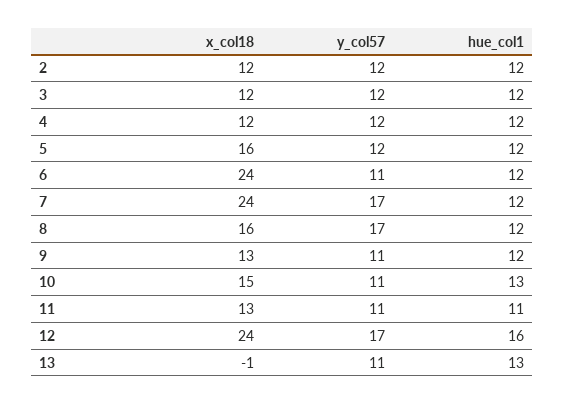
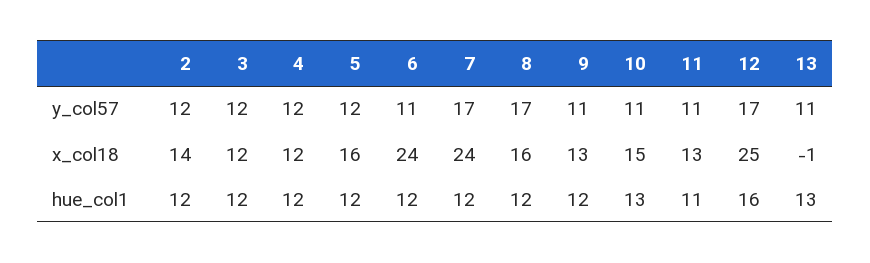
  {
    "x_col18": {
-     "2": 12,
+     "2": 14,
      "3": 12,
      "4": 12,
      "5": 16,
      "6": 24,
      "7": 24,
      "8": 16,
      "9": 13,
      "10": 15,
      "11": 13,
-     "12": 24,
+     "12": 25,
      "13": -1
    },
    "y_col57": {
      "2": 12,
      "3": 12,
      "4": 12,
      "5": 12,
      "6": 11,
      "7": 17,
      "8": 17,
      "9": 11,
      "10": 11,
      "11": 11,
      "12": 17,
      "13": 11
    },
    "hue_col1": {
      "2": 12,
      "3": 12,
      "4": 12,
      "5": 12,
      "6": 12,
      "7": 12,
      "8": 12,
      "9": 12,
      "10": 13,
      "11": 11,
      "12": 16,
      "13": 13
    }
  }

